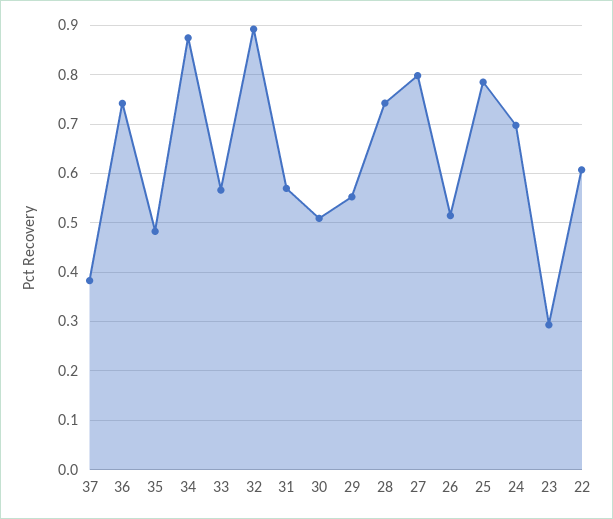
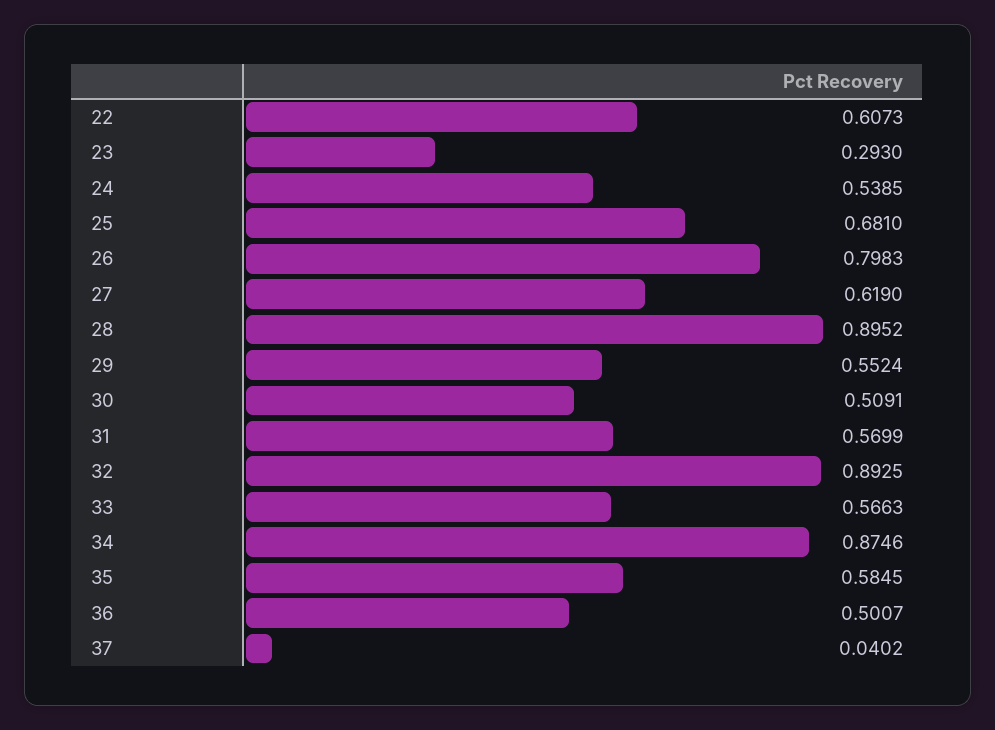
  {
-   "37": 0.38,
+   "37": 0.0402,
-   "36": 0.74,
+   "36": 0.5007,
-   "35": 0.48,
+   "35": 0.5845,
    "34": 0.8746,
    "33": 0.5663,
    "32": 0.8925,
    "31": 0.5699,
    "30": 0.5091,
    "29": 0.5524,
-   "28": 0.74,
+   "28": 0.8952,
-   "27": 0.8,
+   "27": 0.619,
-   "26": 0.52,
+   "26": 0.7983,
-   "25": 0.78,
+   "25": 0.681,
-   "24": 0.7,
+   "24": 0.5385,
    "23": 0.293,
    "22": 0.6073
  }

